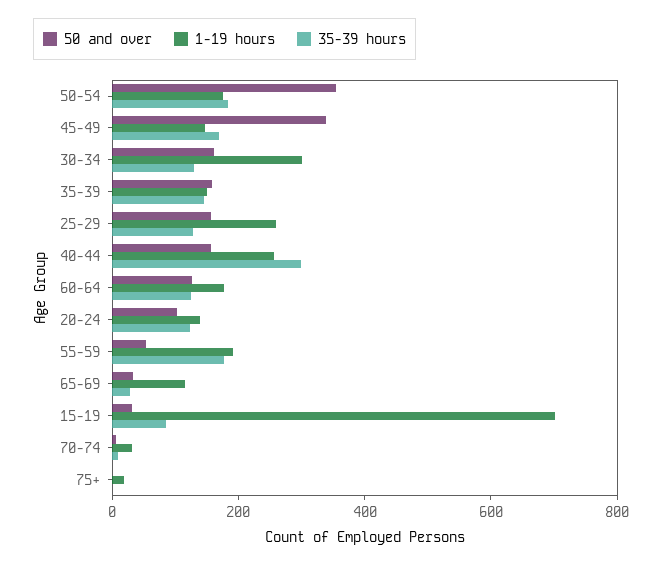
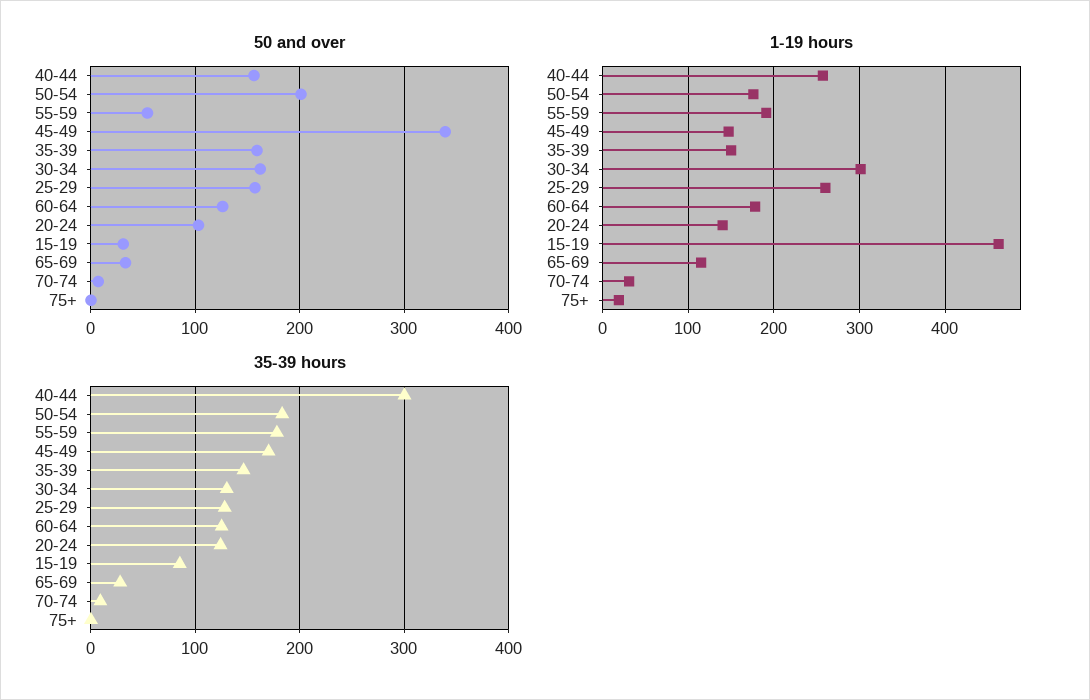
  {
    "50 and over": {
-     "50-54": 350,
+     "50-54": 200,
      "45-49": 340,
      "30-34": 160,
      "35-39": 160,
      "25-29": 160,
      "40-44": 160,
      "60-64": 130,
      "20-24": 100,
      "55-59": 50,
      "65-69": 30,
      "15-19": 30,
      "70-74": 10,
      "75+": 0
    },
    "1-19 hours": {
      "50-54": 180,
      "45-49": 150,
      "30-34": 300,
      "35-39": 150,
      "25-29": 260,
      "40-44": 260,
      "60-64": 180,
      "20-24": 140,
      "55-59": 190,
      "65-69": 120,
-     "15-19": 700,
+     "15-19": 460,
      "70-74": 30,
      "75+": 20
    },
    "35-39 hours": {
      "50-54": 180,
      "45-49": 170,
      "30-34": 130,
      "35-39": 150,
      "25-29": 130,
      "40-44": 300,
      "60-64": 130,
      "20-24": 120,
      "55-59": 180,
      "65-69": 30,
      "15-19": 90,
      "70-74": 10,
      "75+": 0
    }
  }

